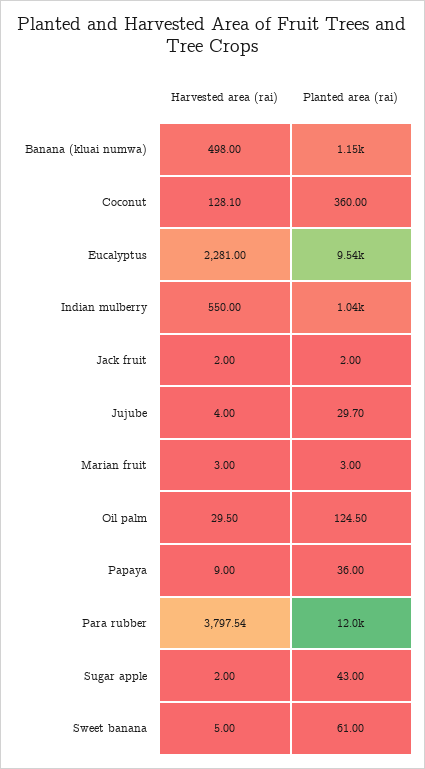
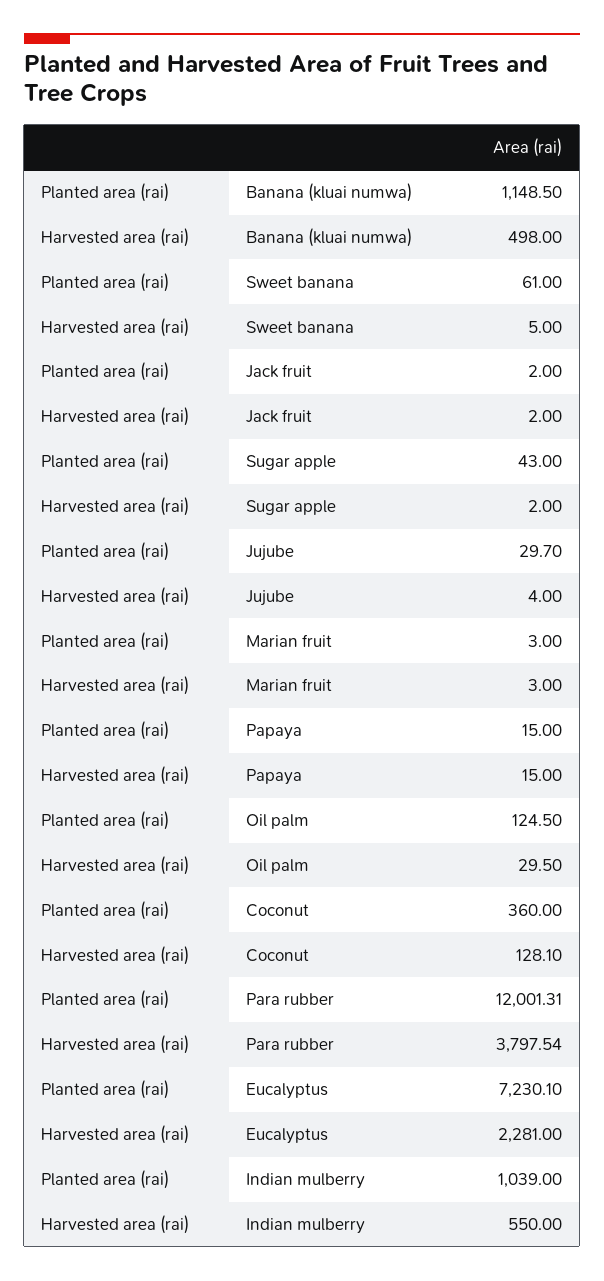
  {
    "Harvested area (rai)": {
      "Banana (kluai numwa)": 498,
      "Coconut": 128.1,
      "Eucalyptus": 2281,
      "Indian mulberry": 550,
      "Jack fruit": 2,
      "Jujube": 4,
      "Marian fruit": 3,
      "Oil palm": 29.5,
-     "Papaya": 9,
+     "Papaya": 15,
      "Para rubber": 3797.54,
      "Sugar apple": 2,
      "Sweet banana": 5
    },
    "Planted area (rai)": {
      "Banana (kluai numwa)": 1148.5,
      "Coconut": 360,
-     "Eucalyptus": 9540,
+     "Eucalyptus": 7230.1,
      "Indian mulberry": 1039,
      "Jack fruit": 2,
      "Jujube": 29.7,
      "Marian fruit": 3,
      "Oil palm": 124.5,
-     "Papaya": 36,
+     "Papaya": 15,
      "Para rubber": 12001.31,
      "Sugar apple": 43,
      "Sweet banana": 61
    }
  }

